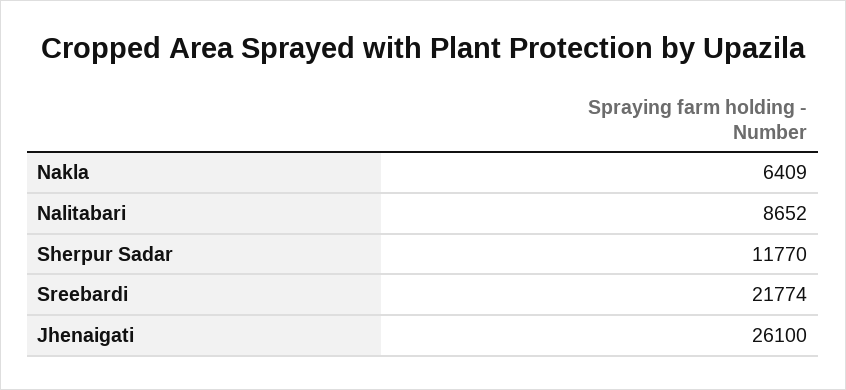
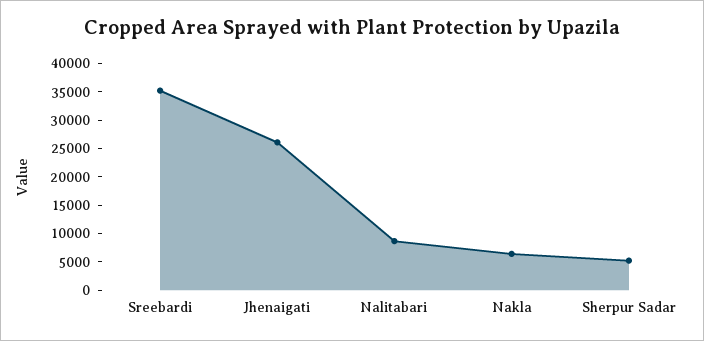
  {
    "Nakla": 6409,
    "Nalitabari": 8652,
-   "Sherpur Sadar": 11770,
+   "Sherpur Sadar": 5000,
-   "Sreebardi": 21774,
+   "Sreebardi": 35000,
    "Jhenaigati": 26100
  }

